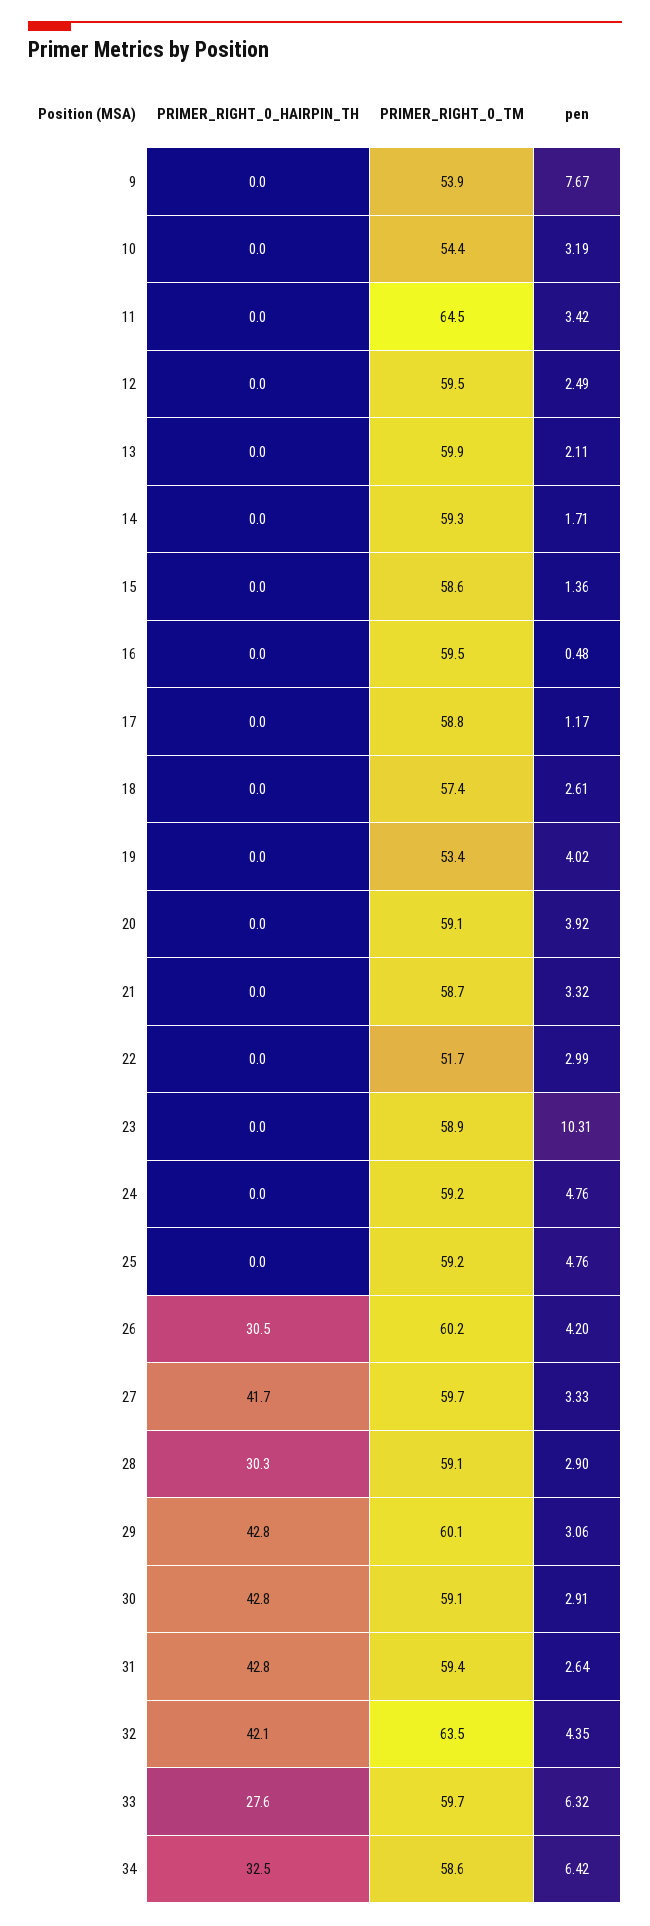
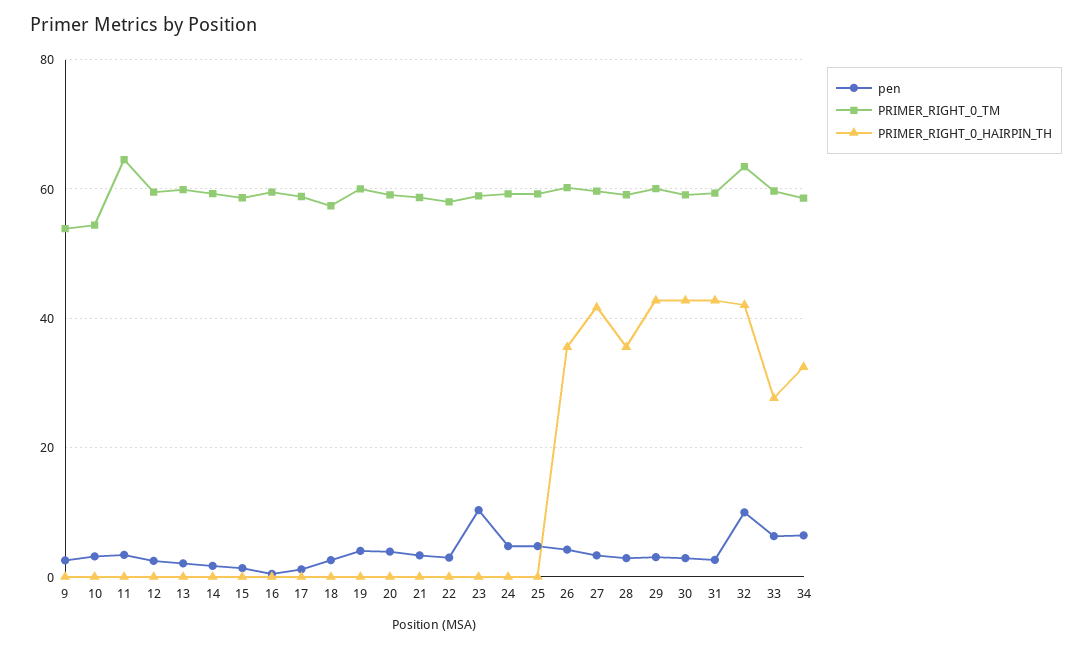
  {
    "PRIMER_RIGHT_0_HAIRPIN_TH": {
      "9": 0,
      "10": 0,
      "11": 0,
      "12": 0,
      "13": 0,
      "14": 0,
      "15": 0,
      "16": 0,
      "17": 0,
      "18": 0,
      "19": 0,
      "20": 0,
      "21": 0,
      "22": 0,
      "23": 0,
      "24": 0,
      "25": 0,
-     "26": 30.5,
+     "26": 36,
      "27": 41.7,
-     "28": 30.3,
+     "28": 36,
      "29": 42.8,
      "30": 42.8,
      "31": 42.8,
      "32": 42.1,
      "33": 27.6,
      "34": 32.5
    },
    "PRIMER_RIGHT_0_TM": {
      "9": 53.9,
      "10": 54.4,
      "11": 64.5,
      "12": 59.5,
      "13": 59.9,
      "14": 59.3,
      "15": 58.6,
      "16": 59.5,
      "17": 58.8,
      "18": 57.4,
-     "19": 53.4,
+     "19": 60,
      "20": 59.1,
      "21": 58.7,
-     "22": 51.7,
+     "22": 58,
      "23": 58.9,
      "24": 59.2,
      "25": 59.2,
      "26": 60.2,
      "27": 59.7,
      "28": 59.1,
      "29": 60.1,
      "30": 59.1,
      "31": 59.4,
      "32": 63.5,
      "33": 59.7,
      "34": 58.6
    },
    "pen": {
-     "9": 7.67,
+     "9": 2,
      "10": 3.19,
      "11": 3.42,
      "12": 2.49,
      "13": 2.11,
      "14": 1.71,
      "15": 1.36,
      "16": 0.48,
      "17": 1.17,
      "18": 2.61,
      "19": 4.02,
      "20": 3.92,
      "21": 3.32,
      "22": 2.99,
      "23": 10.31,
      "24": 4.76,
      "25": 4.76,
      "26": 4.2,
      "27": 3.33,
      "28": 2.9,
      "29": 3.06,
      "30": 2.91,
      "31": 2.64,
-     "32": 4.35,
+     "32": 10,
      "33": 6.32,
      "34": 6.42
    }
  }

